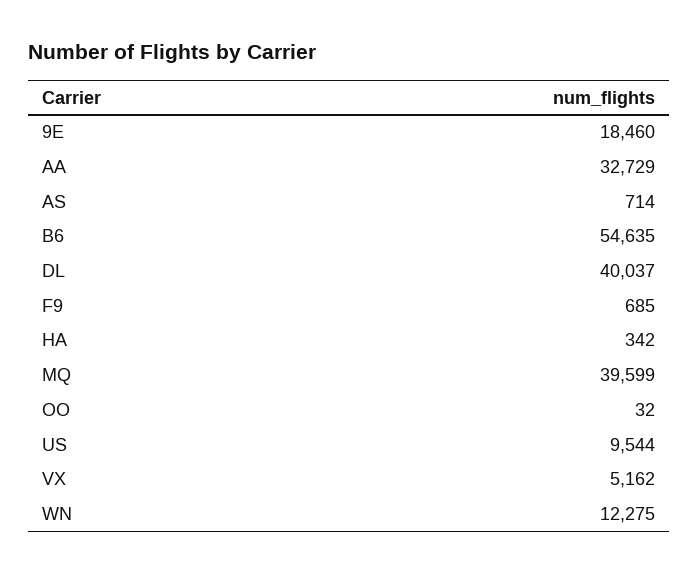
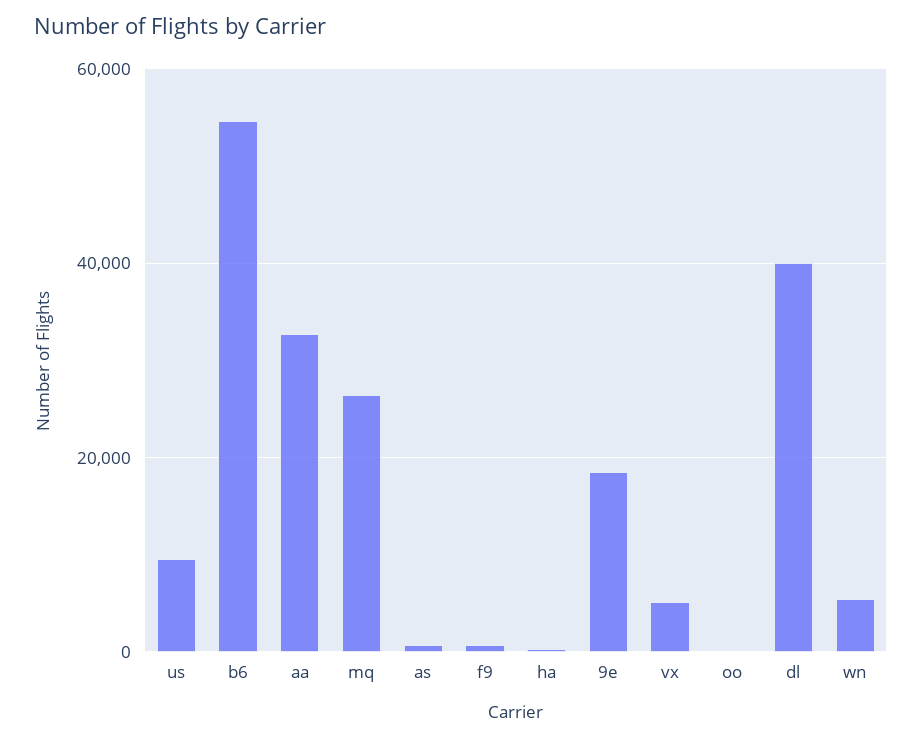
  {
    "9E": 18460,
    "AA": 32729,
    "AS": 714,
    "B6": 54635,
    "DL": 40037,
    "F9": 685,
    "HA": 342,
-   "MQ": 39599,
+   "MQ": 26000,
    "OO": 32,
    "US": 9544,
    "VX": 5162,
-   "WN": 12275
+   "WN": 6000
  }

